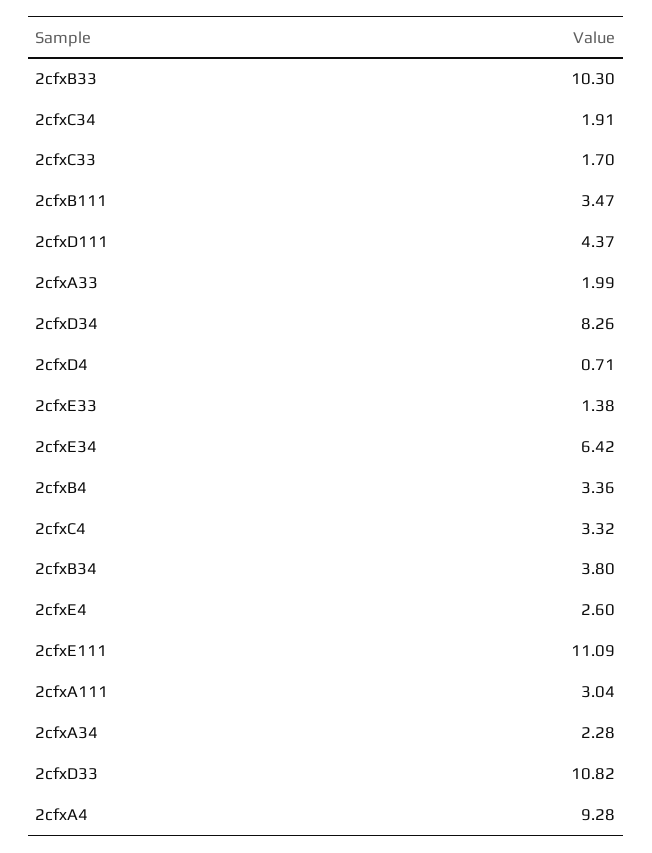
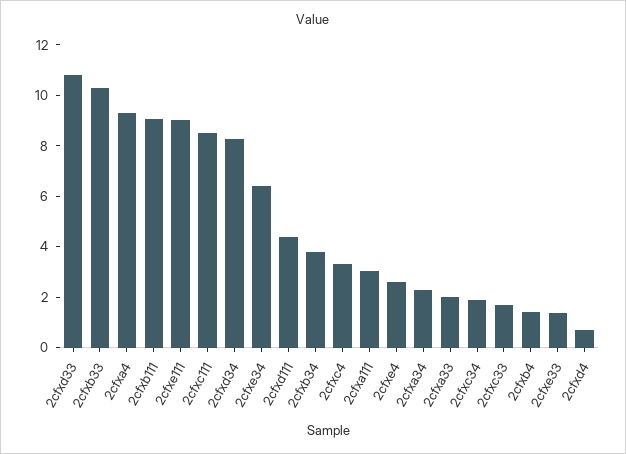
  {
    "2cfxB33": 10.3,
    "2cfxC34": 1.91,
    "2cfxC33": 1.7,
-   "2cfxB111": 3.47,
+   "2cfxB111": 9,
    "2cfxD111": 4.37,
    "2cfxA33": 1.99,
    "2cfxD34": 8.26,
    "2cfxD4": 0.71,
    "2cfxE33": 1.38,
    "2cfxE34": 6.42,
-   "2cfxB4": 3.36,
+   "2cfxB4": 1.5,
    "2cfxC4": 3.32,
    "2cfxB34": 3.8,
    "2cfxE4": 2.6,
-   "2cfxE111": 11.09,
+   "2cfxE111": 9,
    "2cfxA111": 3.04,
    "2cfxA34": 2.28,
    "2cfxD33": 10.82,
-   "2cfxA4": 9.28
+   "2cfxA4": 9.28,
+   "2cfxc111": 8.5
  }

